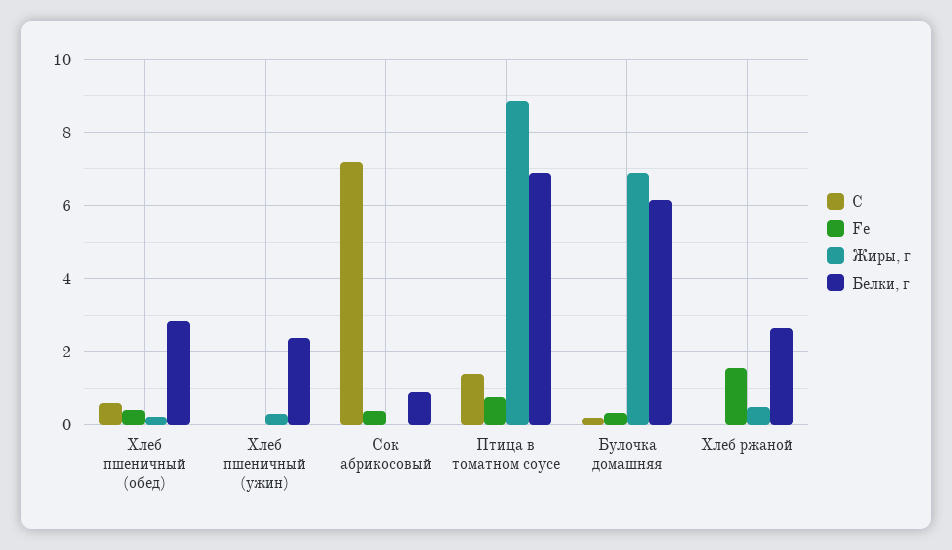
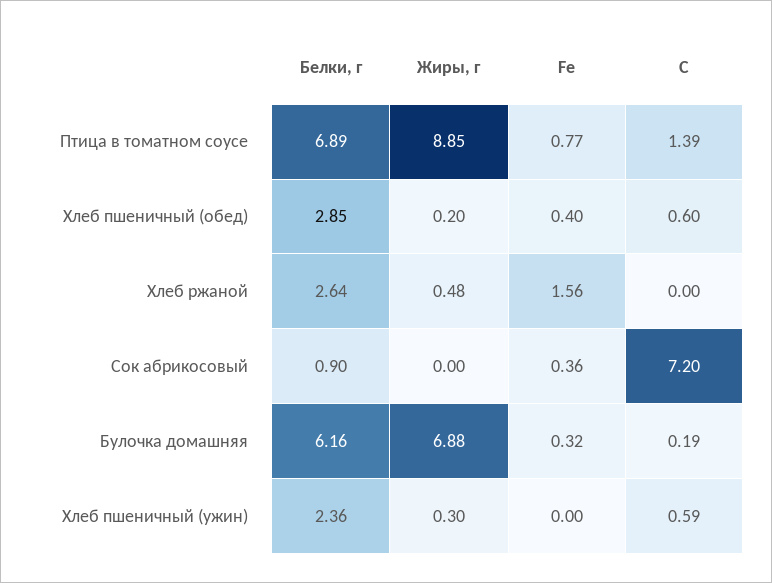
  {
    "C": {
      "Хлеб пшеничный (обед)": 0.6,
-     "Хлеб пшеничный (ужин)": 0,
+     "Хлеб пшеничный (ужин)": 0.59,
      "Сок абрикосовый": 7.2,
      "Птица в томатном соусе": 1.39,
      "Булочка домашняя": 0.19,
      "Хлеб ржаной": 0
    },
    "Fe": {
      "Хлеб пшеничный (обед)": 0.4,
      "Хлеб пшеничный (ужин)": 0,
      "Сок абрикосовый": 0.36,
      "Птица в томатном соусе": 0.77,
      "Булочка домашняя": 0.32,
      "Хлеб ржаной": 1.56
    },
    "Жиры, г": {
      "Хлеб пшеничный (обед)": 0.2,
      "Хлеб пшеничный (ужин)": 0.3,
      "Сок абрикосовый": 0,
      "Птица в томатном соусе": 8.85,
      "Булочка домашняя": 6.88,
      "Хлеб ржаной": 0.48
    },
    "Белки, г": {
      "Хлеб пшеничный (обед)": 2.85,
      "Хлеб пшеничный (ужин)": 2.36,
      "Сок абрикосовый": 0.9,
      "Птица в томатном соусе": 6.89,
      "Булочка домашняя": 6.16,
      "Хлеб ржаной": 2.64
    }
  }

